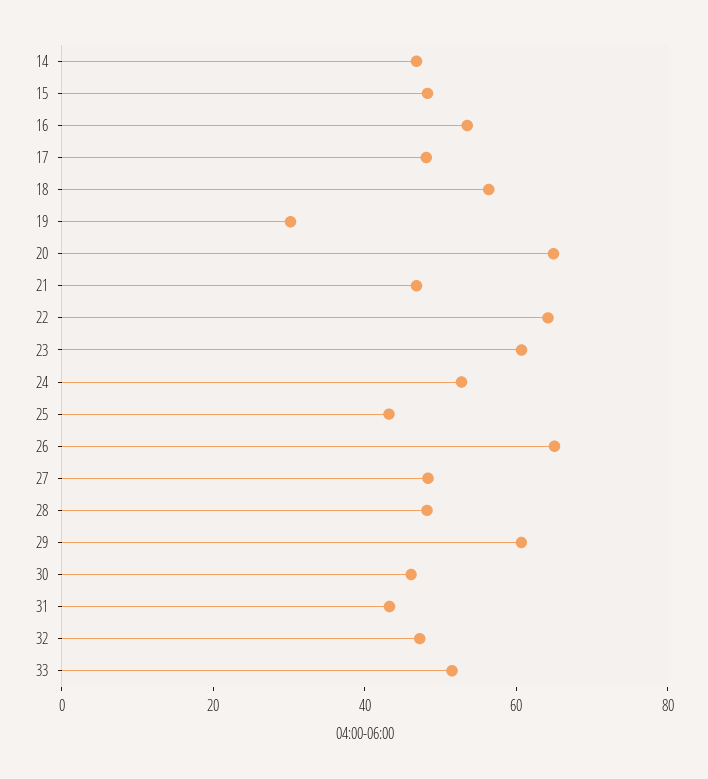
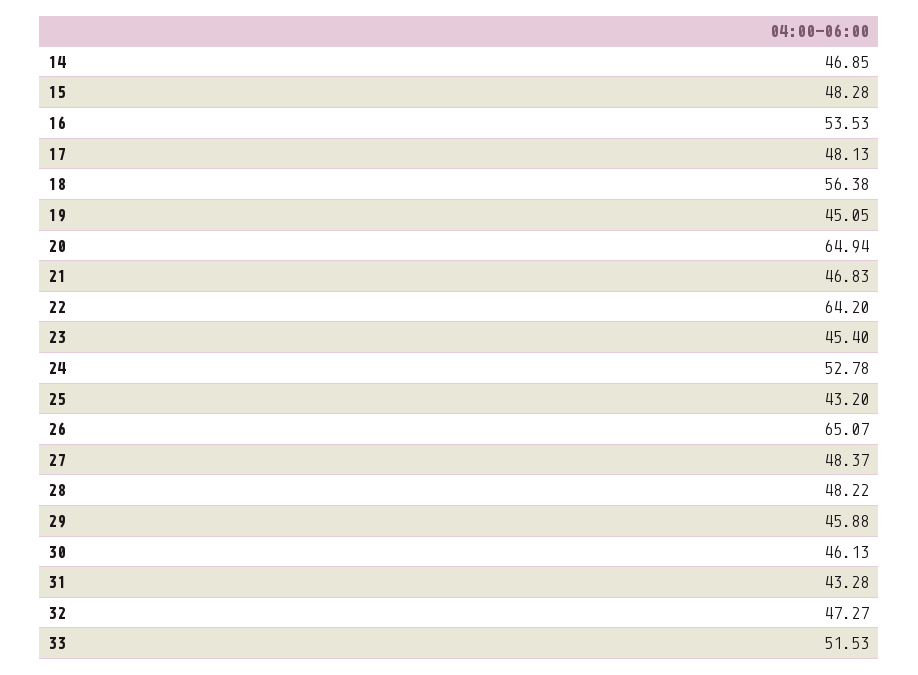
  {
    "14": 46.85,
    "15": 48.28,
    "16": 53.53,
    "17": 48.13,
    "18": 56.38,
-   "19": 30,
+   "19": 45.05,
    "20": 64.94,
    "21": 46.83,
    "22": 64.2,
-   "23": 60,
+   "23": 45.4,
    "24": 52.78,
    "25": 43.2,
    "26": 65.07,
    "27": 48.37,
    "28": 48.22,
-   "29": 60,
+   "29": 45.88,
    "30": 46.13,
    "31": 43.28,
    "32": 47.27,
    "33": 51.53
  }

